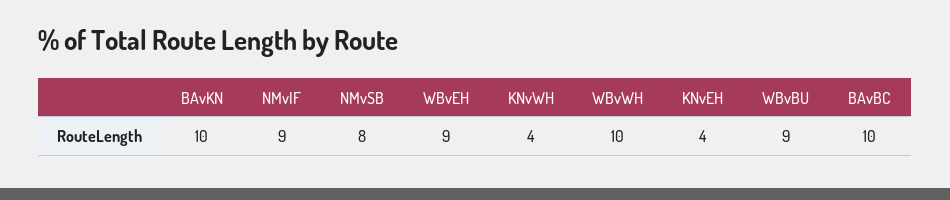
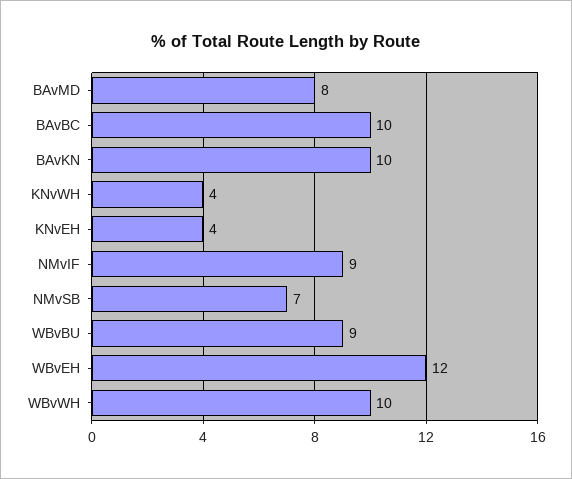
  {
    "BAvKN": 10,
    "NMvIF": 9,
-   "NMvSB": 8,
+   "NMvSB": 7,
-   "WBvEH": 9,
+   "WBvEH": 12,
    "KNvWH": 4,
    "WBvWH": 10,
    "KNvEH": 4,
    "WBvBU": 9,
-   "BAvBC": 10
+   "BAvBC": 10,
+   "BAvMD": 8
  }

